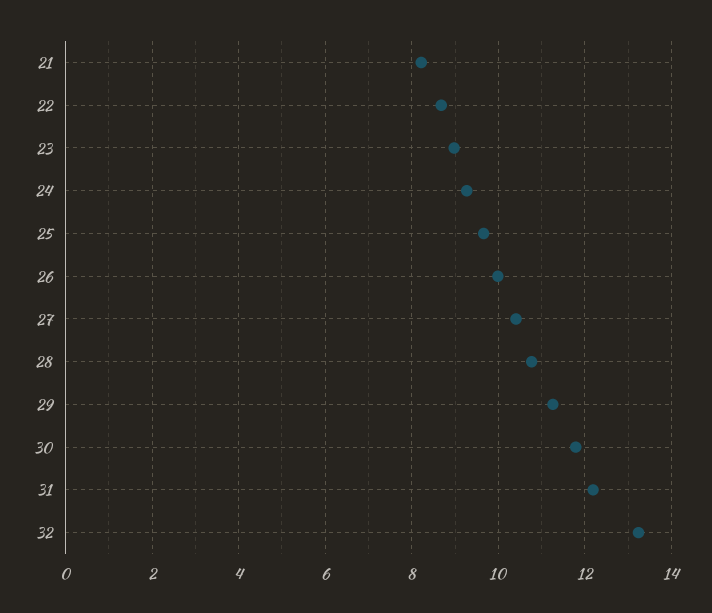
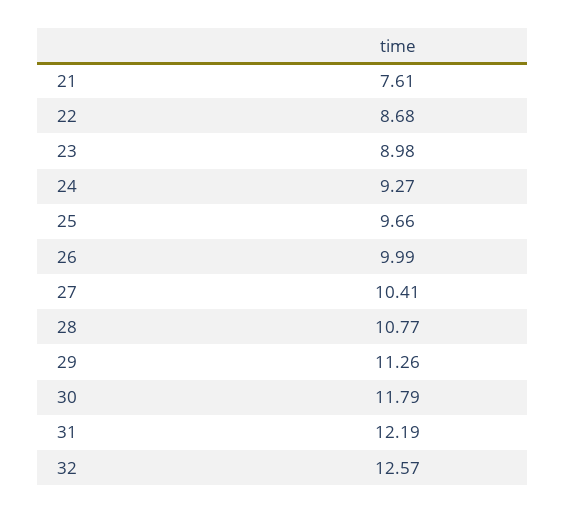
  {
-   "21": 8.2,
+   "21": 7.61,
    "22": 8.68,
    "23": 8.98,
    "24": 9.27,
    "25": 9.66,
    "26": 9.99,
    "27": 10.41,
    "28": 10.77,
    "29": 11.26,
    "30": 11.79,
    "31": 12.19,
-   "32": 13.2
+   "32": 12.57
  }

